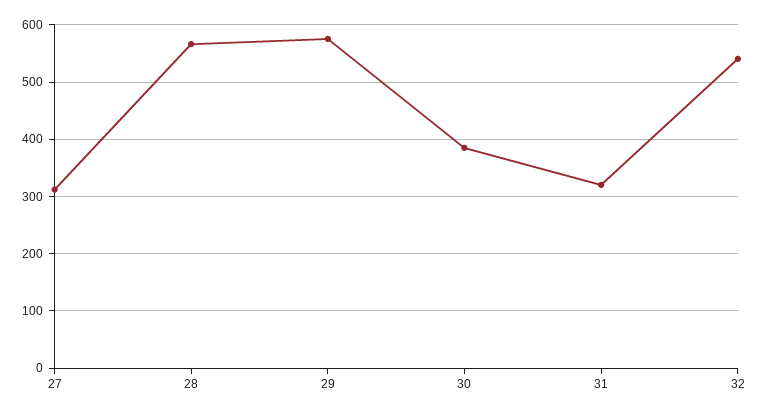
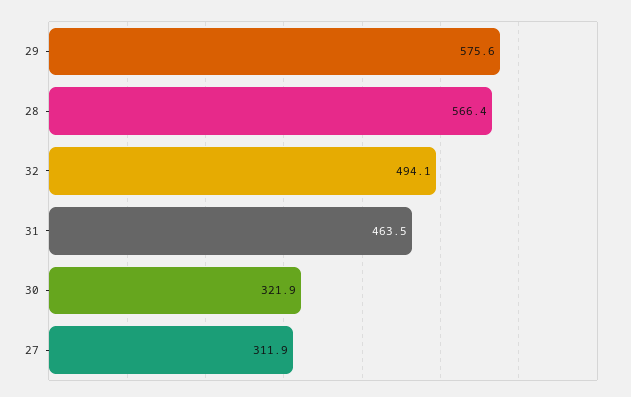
  {
    "27": 311.9,
    "28": 566.4,
    "29": 575.6,
-   "30": 380,
+   "30": 321.9,
-   "31": 320,
+   "31": 463.5,
-   "32": 540
+   "32": 494.1
  }

